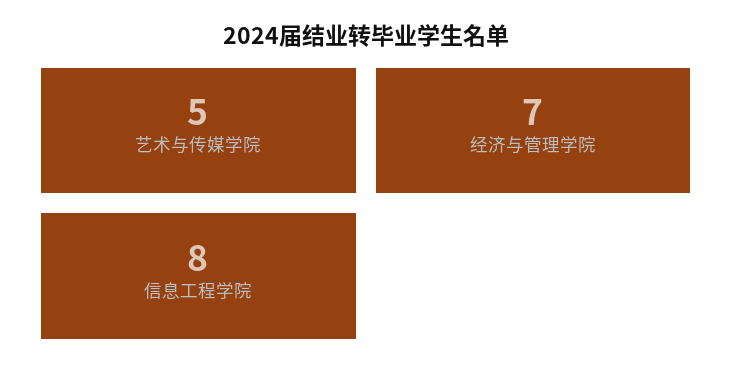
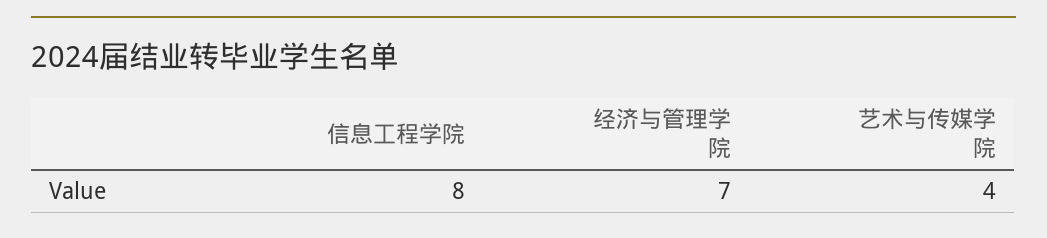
  {
-   "艺术与传媒学院": 5,
+   "艺术与传媒学院": 4,
    "经济与管理学院": 7,
    "信息工程学院": 8
  }

